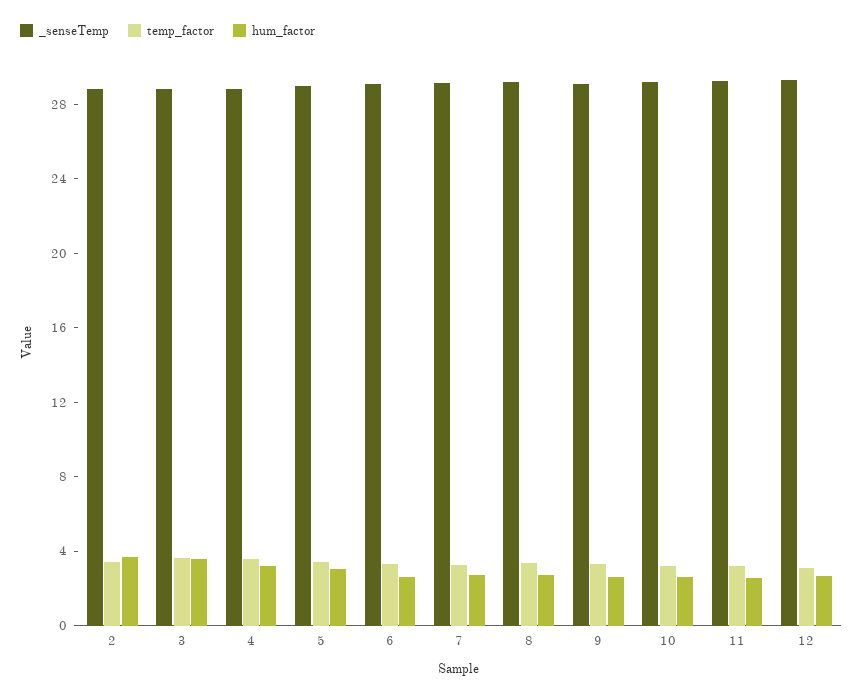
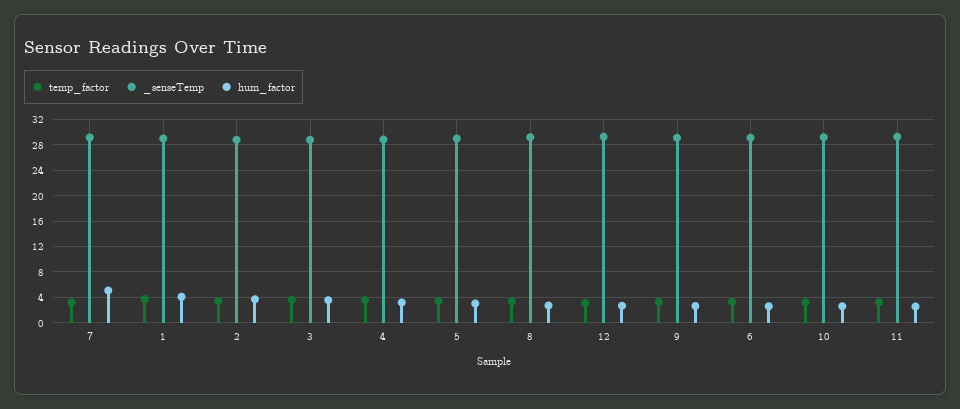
  {
    "_senseTemp": {
      "2": 29,
      "3": 29,
      "4": 29,
      "5": 29,
      "6": 29,
      "7": 29,
      "8": 29,
      "9": 29,
      "10": 29,
      "11": 29,
-     "12": 29
+     "12": 29,
+     "1": 29
    },
    "temp_factor": {
      "2": 3,
      "3": 4,
      "4": 4,
      "5": 3,
      "6": 3,
      "7": 3,
      "8": 3,
      "9": 3,
      "10": 3,
      "11": 3,
-     "12": 3
+     "12": 3,
+     "1": 4
    },
    "hum_factor": {
      "2": 4,
      "3": 4,
      "4": 3,
      "5": 3,
      "6": 3,
-     "7": 3,
+     "7": 5,
      "8": 3,
      "9": 3,
      "10": 3,
      "11": 3,
-     "12": 3
+     "12": 3,
+     "1": 4
    }
  }

